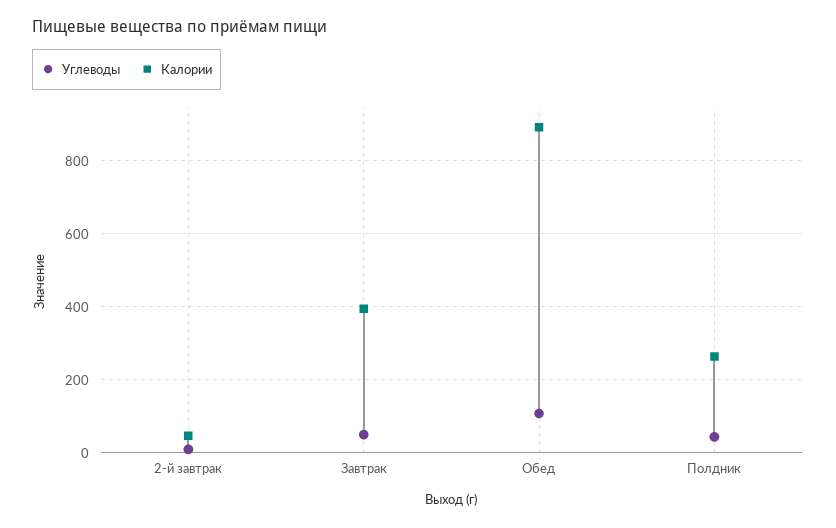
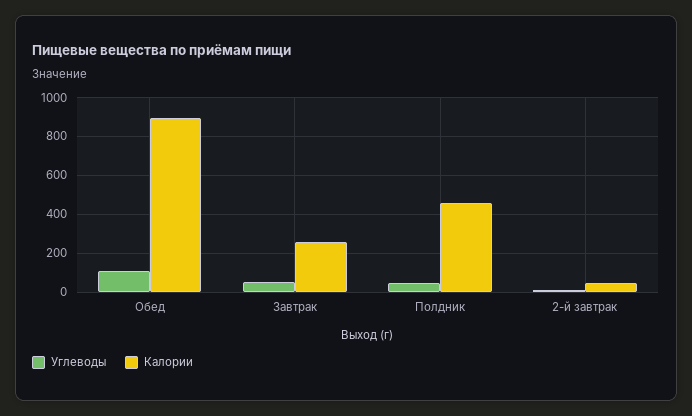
  {
    "Углеводы": {
      "2-й завтрак": 0,
      "Завтрак": 60,
      "Обед": 100,
      "Полдник": 40
    },
    "Калории": {
      "2-й завтрак": 40,
-     "Завтрак": 400,
+     "Завтрак": 250,
      "Обед": 900,
-     "Полдник": 260
+     "Полдник": 450
    }
  }

